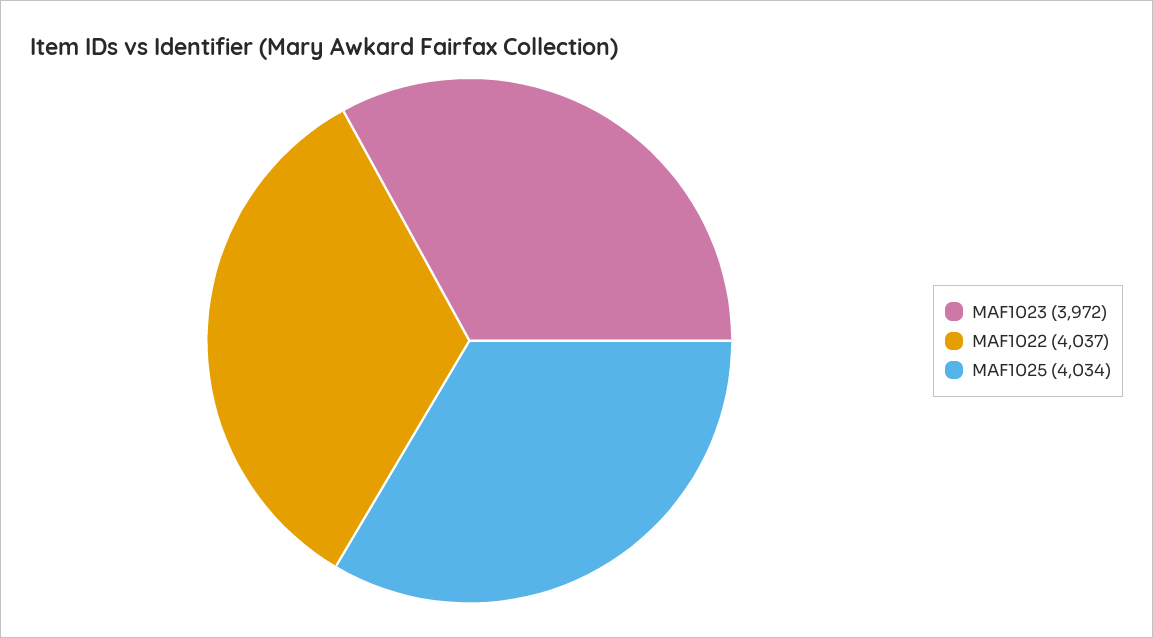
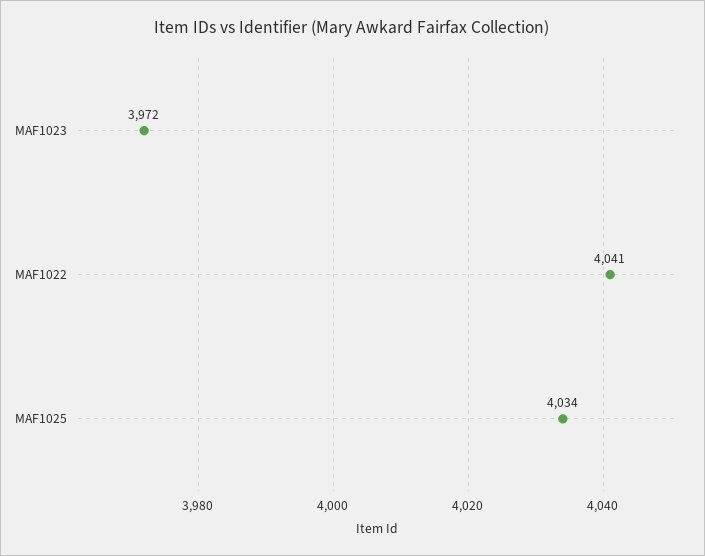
  {
    "MAF1023": 3972,
-   "MAF1022": 4037,
+   "MAF1022": 4041,
    "MAF1025": 4034
  }

